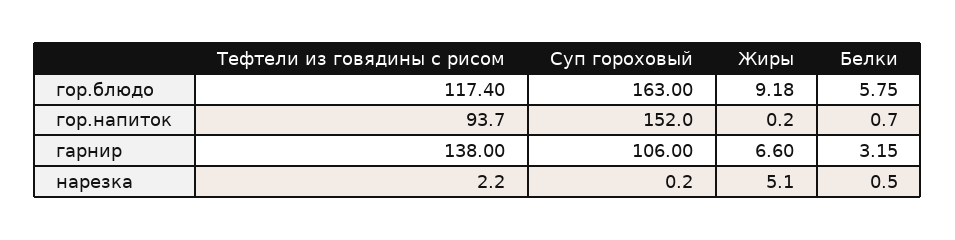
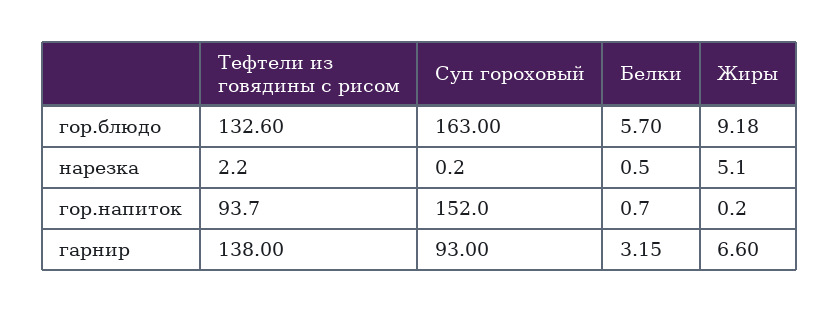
  {
    "Тефтели из говядины с рисом": {
-     "гор.блюдо": 117.4,
+     "гор.блюдо": 132.6,
      "гор.напиток": 93.7,
      "гарнир": 138,
      "нарезка": 2.2
    },
    "Суп гороховый": {
      "гор.блюдо": 163,
      "гор.напиток": 152,
-     "гарнир": 106,
+     "гарнир": 93,
      "нарезка": 0.2
    },
    "Жиры": {
      "гор.блюдо": 9.18,
      "гор.напиток": 0.2,
      "гарнир": 6.6,
      "нарезка": 5.1
    },
    "Белки": {
-     "гор.блюдо": 5.75,
+     "гор.блюдо": 5.7,
      "гор.напиток": 0.7,
      "гарнир": 3.15,
      "нарезка": 0.5
    }
  }

